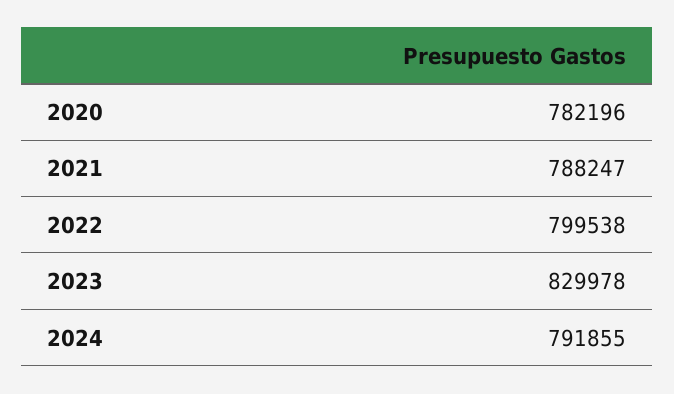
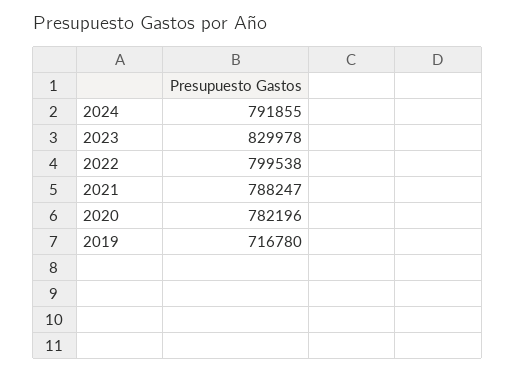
  {
    "2020": 782196,
    "2021": 788247,
    "2022": 799538,
    "2023": 829978,
-   "2024": 791855
+   "2024": 791855,
+   "2019": 716780
  }

